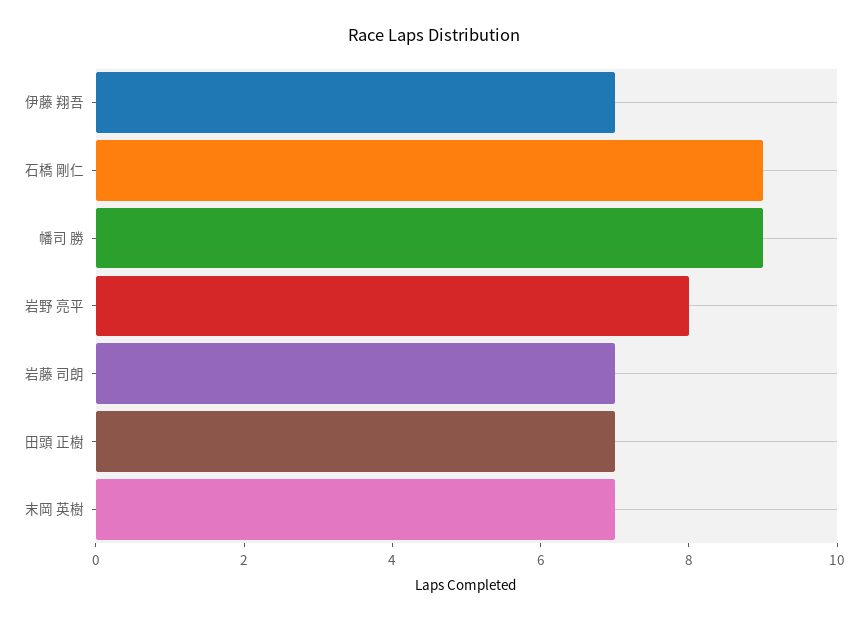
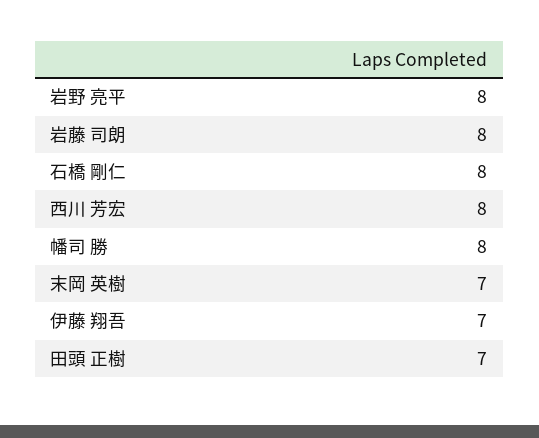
  {
    "伊藤 翔吾": 7,
-   "石橋 剛仁": 9,
+   "石橋 剛仁": 8,
-   "幡司 勝": 9,
+   "幡司 勝": 8,
    "岩野 亮平": 8,
-   "岩藤 司朗": 7,
+   "岩藤 司朗": 8,
    "田頭 正樹": 7,
-   "末岡 英樹": 7
+   "末岡 英樹": 7,
+   "西川 芳宏": 8
  }

